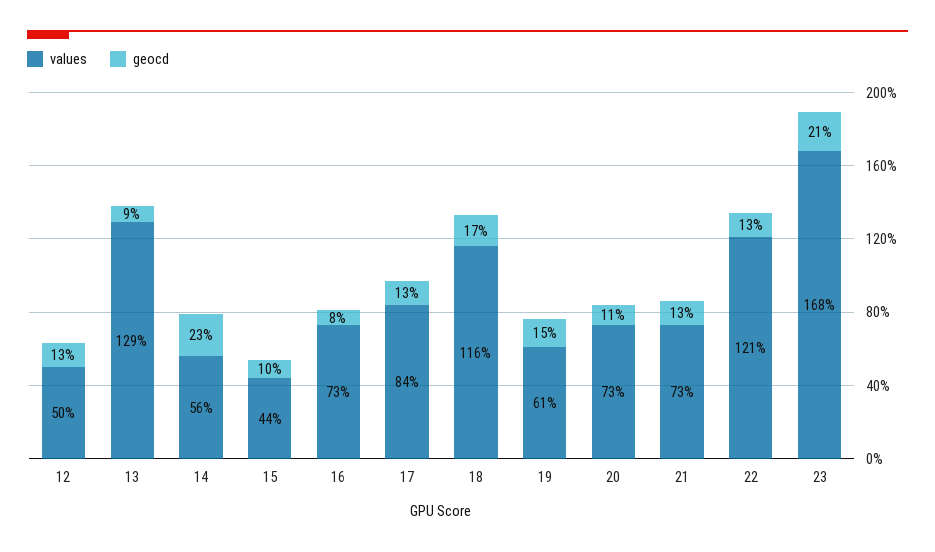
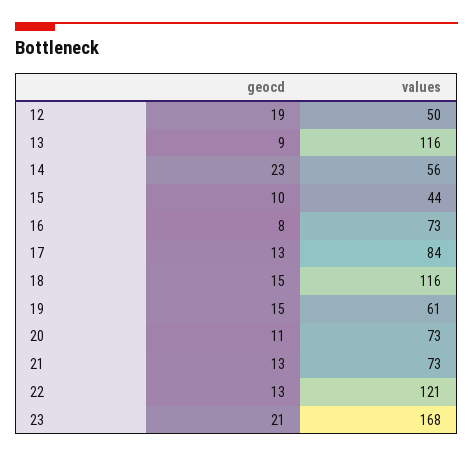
  {
    "values": {
      "12": 50,
-     "13": 129,
+     "13": 116,
      "14": 56,
      "15": 44,
      "16": 73,
      "17": 84,
      "18": 116,
      "19": 61,
      "20": 73,
      "21": 73,
      "22": 121,
      "23": 168
    },
    "geocd": {
-     "12": 13,
+     "12": 19,
      "13": 9,
      "14": 23,
      "15": 10,
      "16": 8,
      "17": 13,
-     "18": 17,
+     "18": 15,
      "19": 15,
      "20": 11,
      "21": 13,
      "22": 13,
      "23": 21
    }
  }

